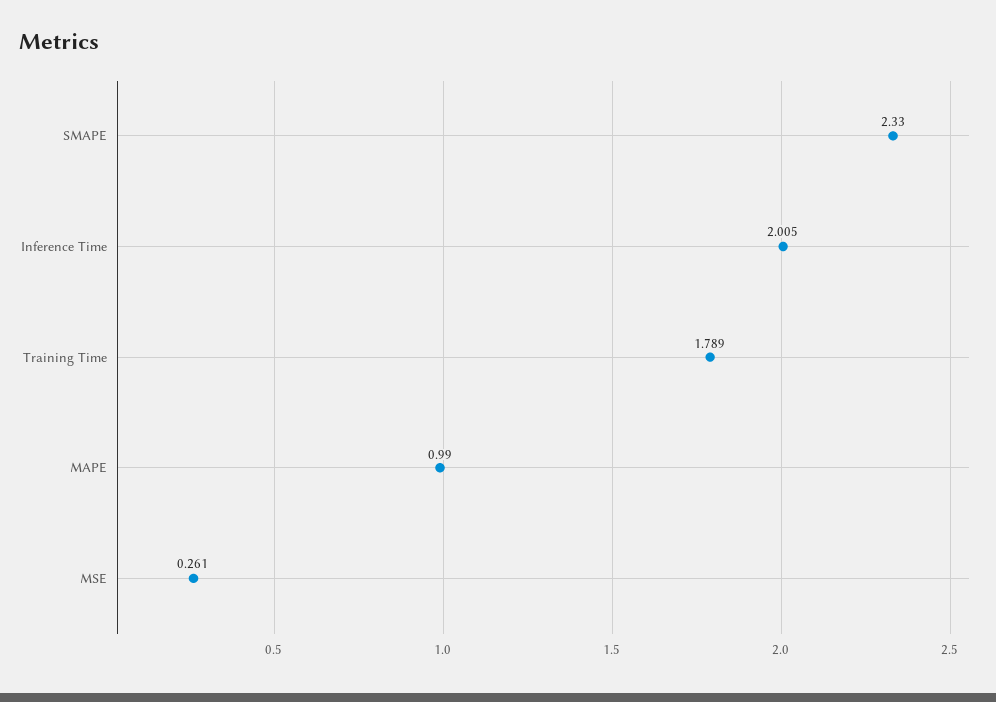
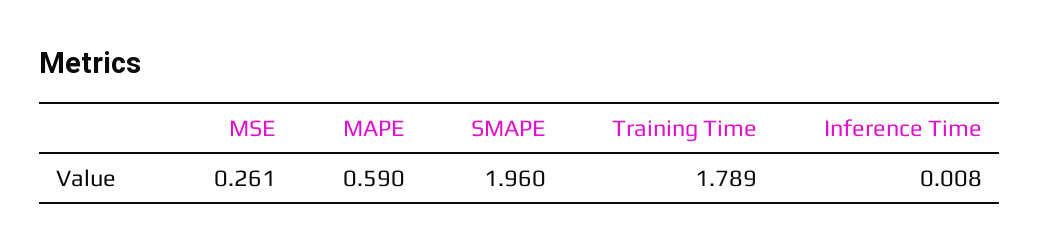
  {
-   "SMAPE": 2.33,
+   "SMAPE": 1.96,
-   "Inference Time": 2.005,
+   "Inference Time": 0.008,
    "Training Time": 1.789,
-   "MAPE": 0.99,
+   "MAPE": 0.59,
    "MSE": 0.261
  }

